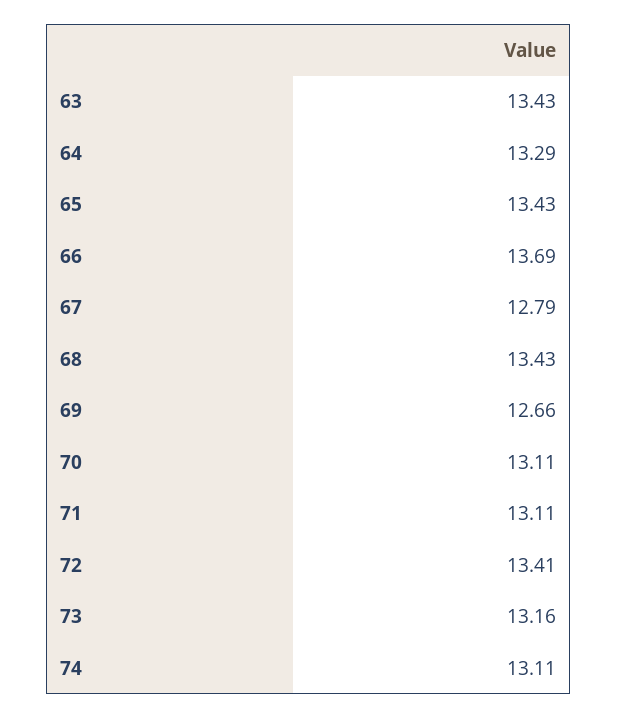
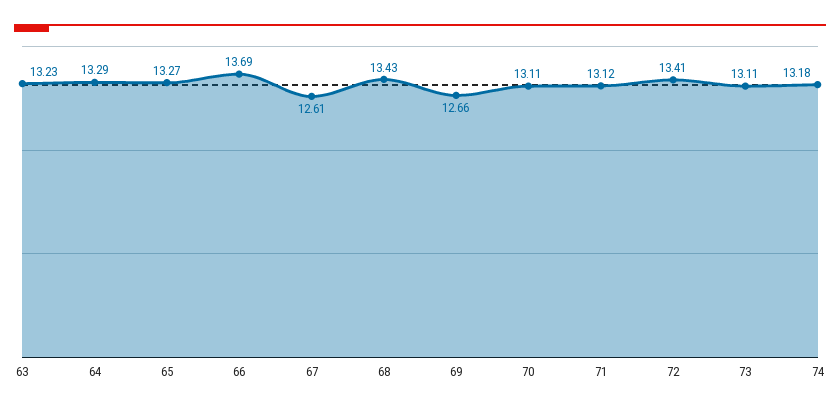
  {
-   "63": 13.43,
+   "63": 13.23,
    "64": 13.29,
-   "65": 13.43,
+   "65": 13.27,
    "66": 13.69,
-   "67": 12.79,
+   "67": 12.61,
    "68": 13.43,
    "69": 12.66,
    "70": 13.11,
-   "71": 13.11,
+   "71": 13.12,
    "72": 13.41,
-   "73": 13.16,
+   "73": 13.11,
-   "74": 13.11
+   "74": 13.18
  }

